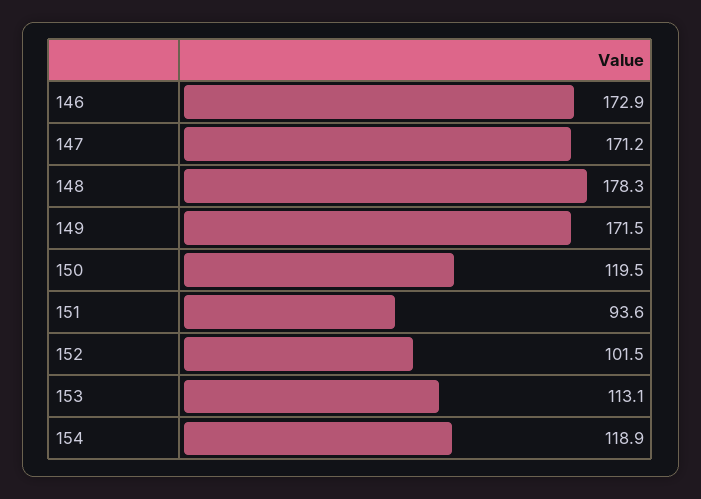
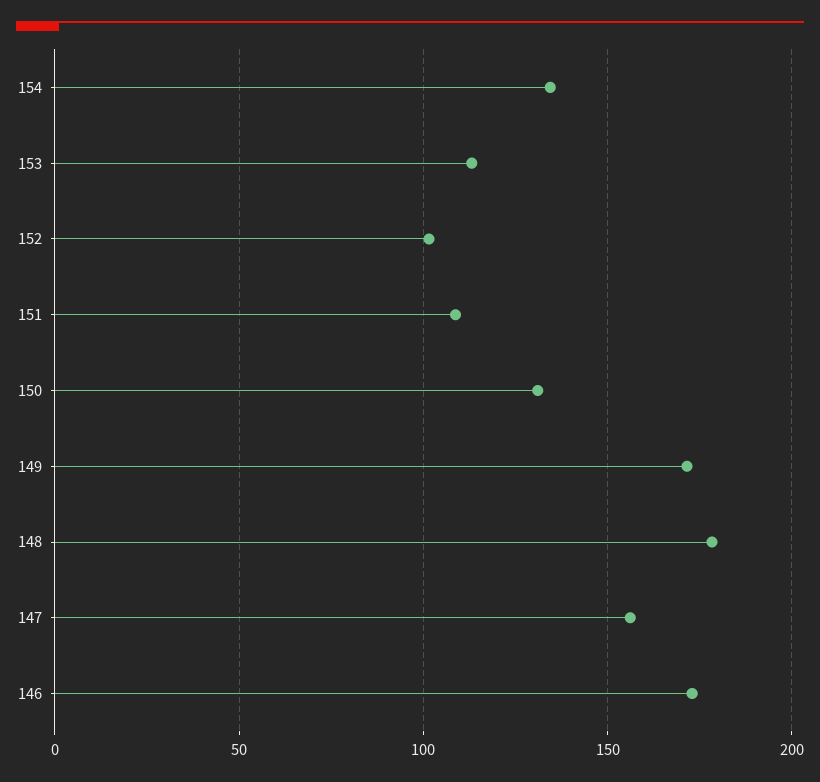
  {
    "146": 172.9,
-   "147": 171.2,
+   "147": 155,
    "148": 178.3,
    "149": 171.5,
-   "150": 119.5,
+   "150": 130,
-   "151": 93.6,
+   "151": 110,
    "152": 101.5,
    "153": 113.1,
-   "154": 118.9
+   "154": 135
  }

